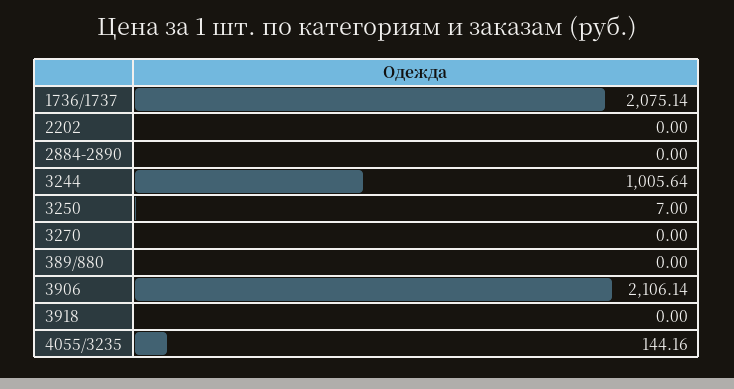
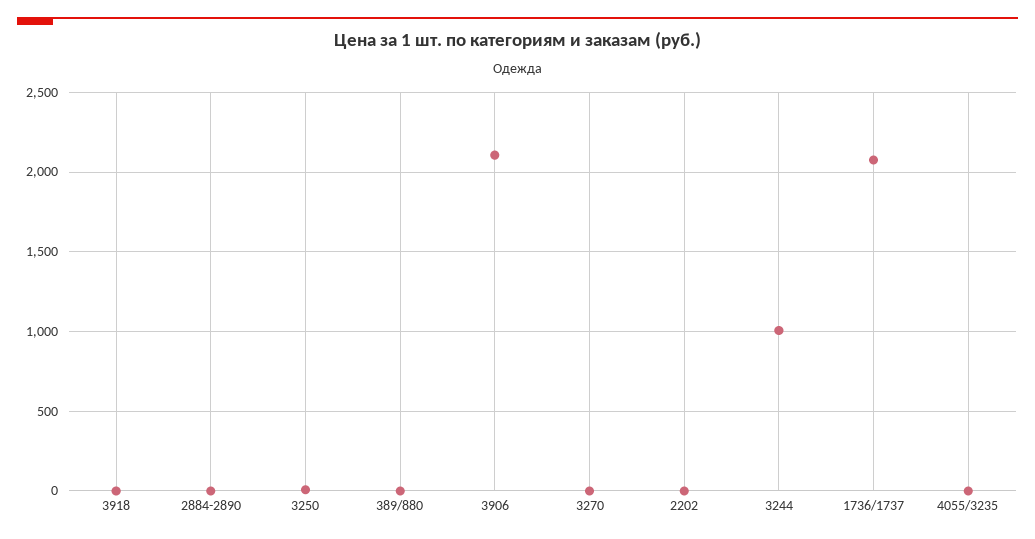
  {
    "1736/1737": 2075.14,
    "2202": 0,
    "2884-2890": 0,
    "3244": 1005.64,
    "3250": 7,
    "3270": 0,
    "389/880": 0,
    "3906": 2106.14,
    "3918": 0,
-   "4055/3235": 144.16
+   "4055/3235": 0
  }

